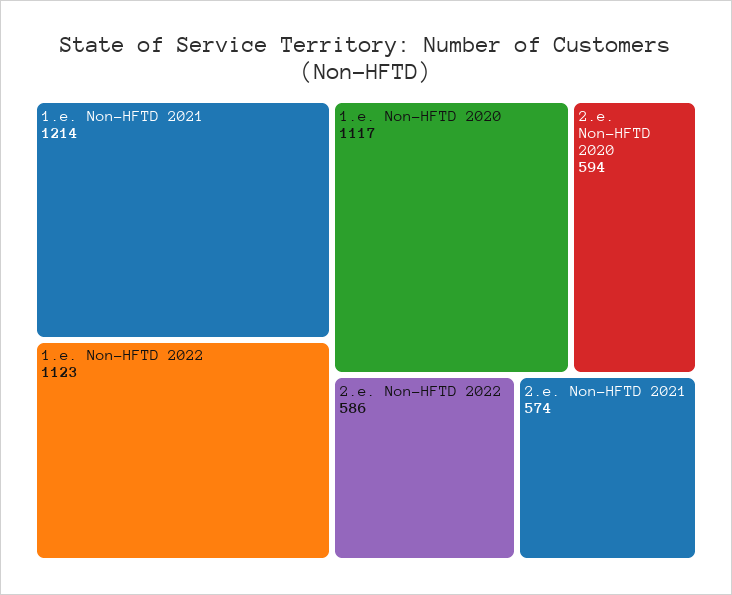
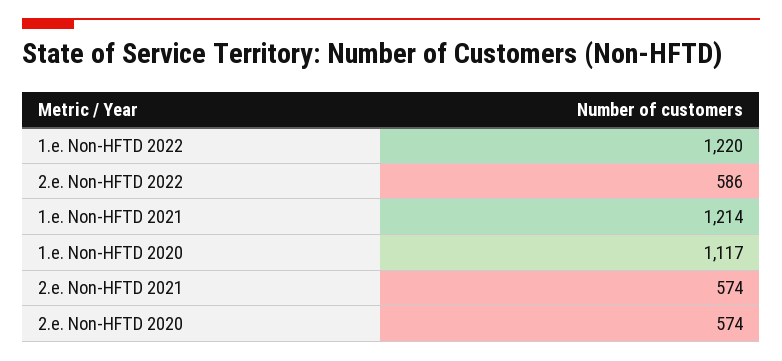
  {
    "1.e. Non-HFTD 2021": 1214,
-   "1.e. Non-HFTD 2022": 1123,
+   "1.e. Non-HFTD 2022": 1220,
    "1.e. Non-HFTD 2020": 1117,
-   "2.e. Non-HFTD 2020": 594,
+   "2.e. Non-HFTD 2020": 574,
    "2.e. Non-HFTD 2022": 586,
    "2.e. Non-HFTD 2021": 574
  }

